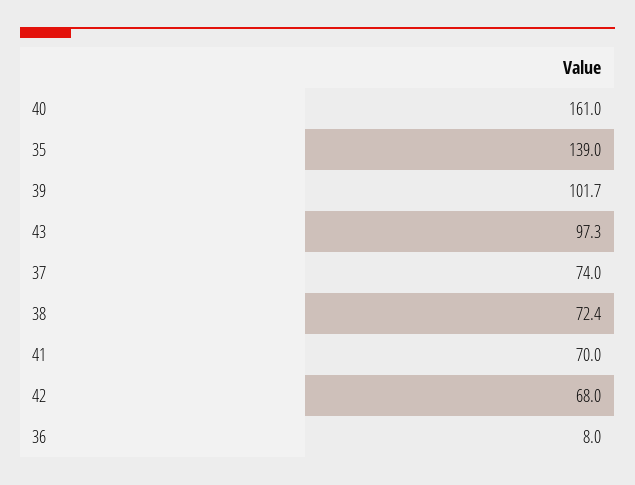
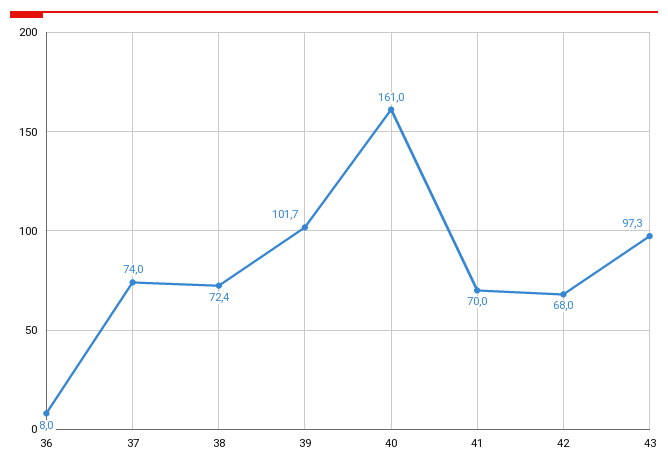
  {
    "40": 161,
-   "35": 139,
    "39": 101.7,
    "43": 97.3,
    "37": 74,
    "38": 72.4,
    "41": 70,
    "42": 68,
    "36": 8
  }

